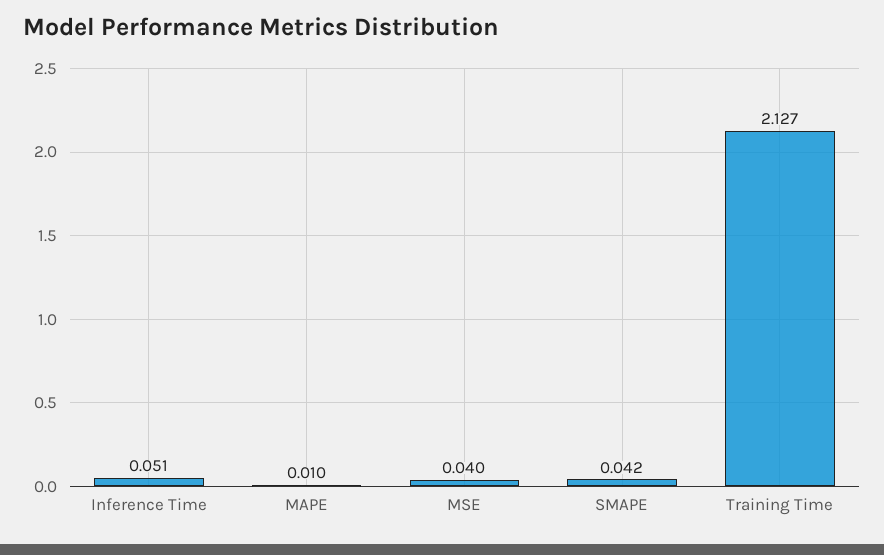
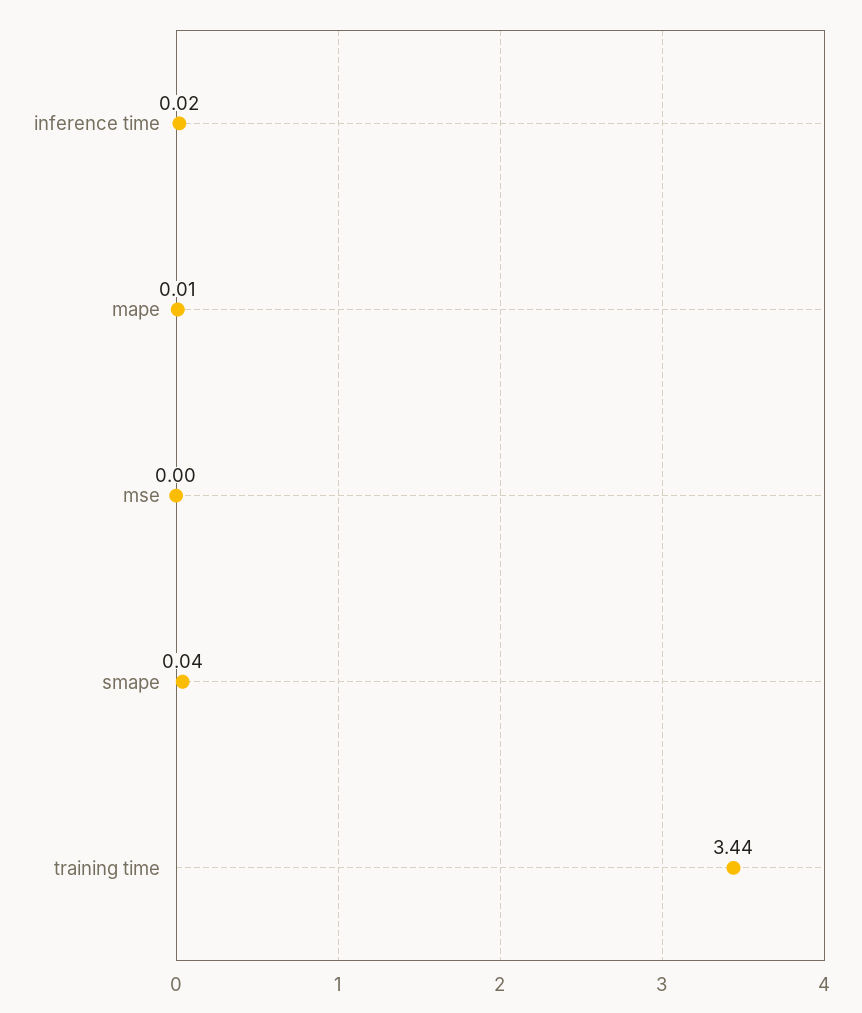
  {
-   "Inference Time": 0.051,
+   "Inference Time": 0.02,
    "MAPE": 0.01,
-   "MSE": 0.04,
+   "MSE": 0,
    "SMAPE": 0.042,
-   "Training Time": 2.127
+   "Training Time": 3.44
  }

